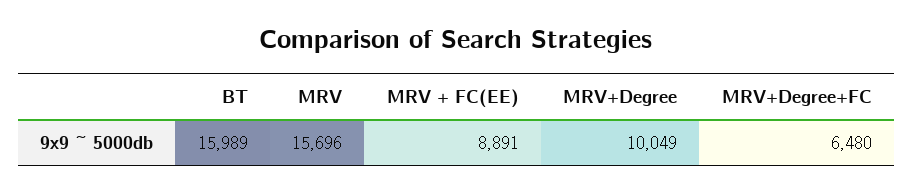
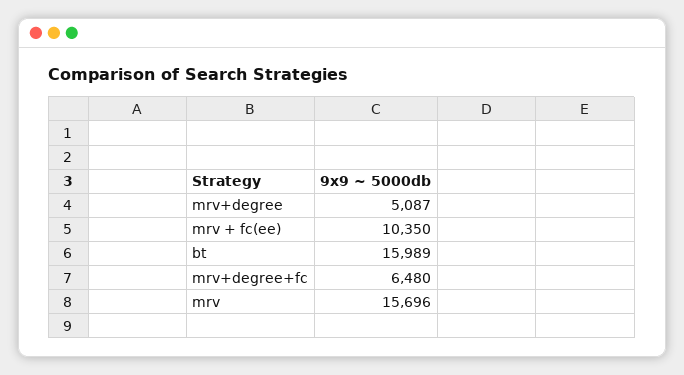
  {
    "BT": 15989,
    "MRV": 15696,
-   "MRV + FC(EE)": 8891,
+   "MRV + FC(EE)": 10350,
-   "MRV+Degree": 10049,
+   "MRV+Degree": 5087,
    "MRV+Degree+FC": 6480
  }

